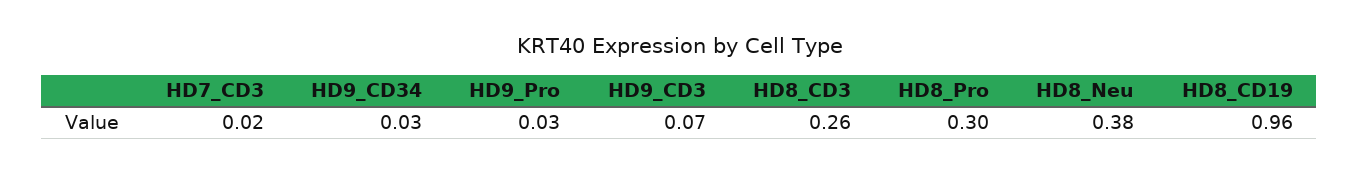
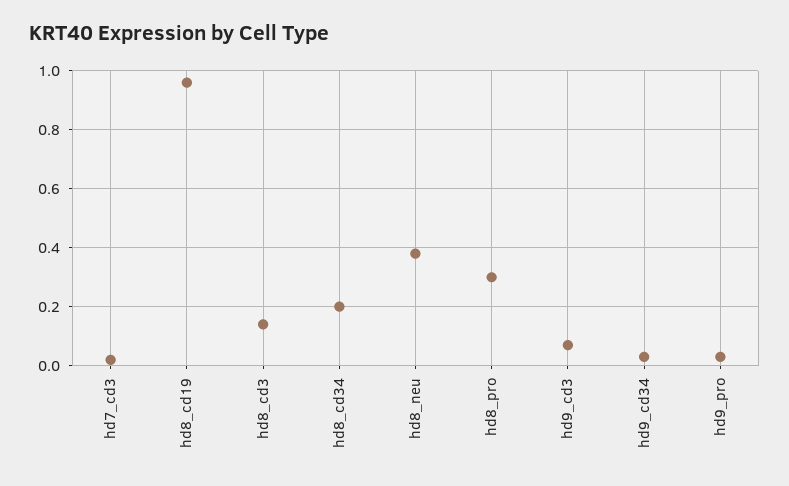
  {
    "HD7_CD3": 0.02,
    "HD9_CD34": 0.03,
    "HD9_Pro": 0.03,
    "HD9_CD3": 0.07,
-   "HD8_CD3": 0.26,
+   "HD8_CD3": 0.15,
    "HD8_Pro": 0.3,
    "HD8_Neu": 0.38,
-   "HD8_CD19": 0.96
+   "HD8_CD19": 0.96,
+   "hd8_cd34": 0.2
  }

